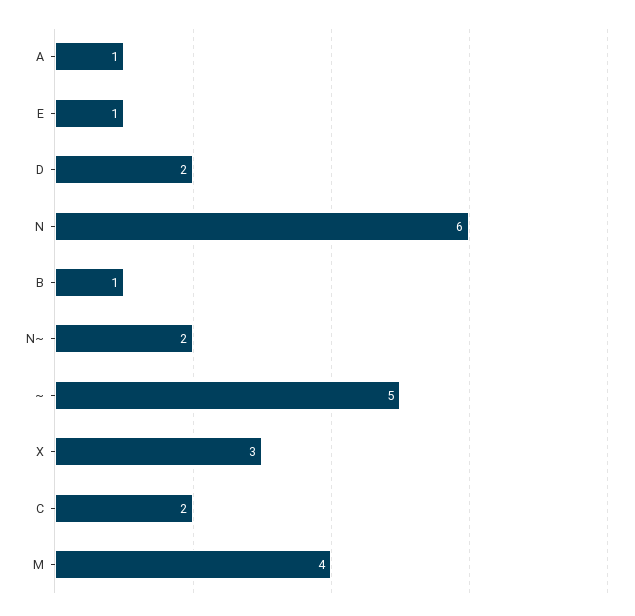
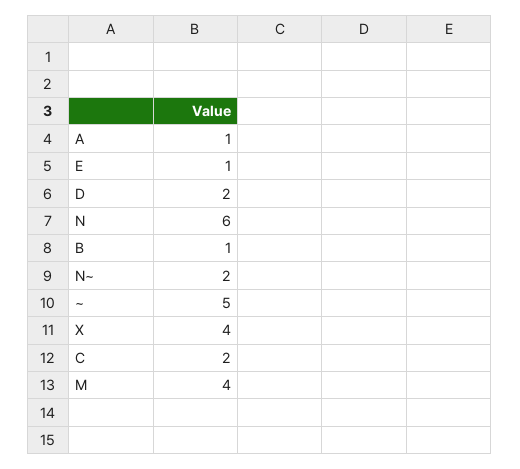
  {
    "A": 1,
    "E": 1,
    "D": 2,
    "N": 6,
    "B": 1,
    "N~": 2,
    "~": 5,
-   "X": 3,
+   "X": 4,
    "C": 2,
    "M": 4
  }

